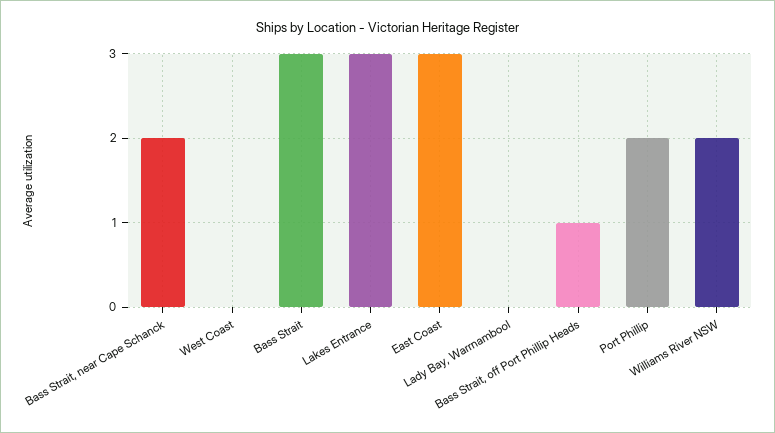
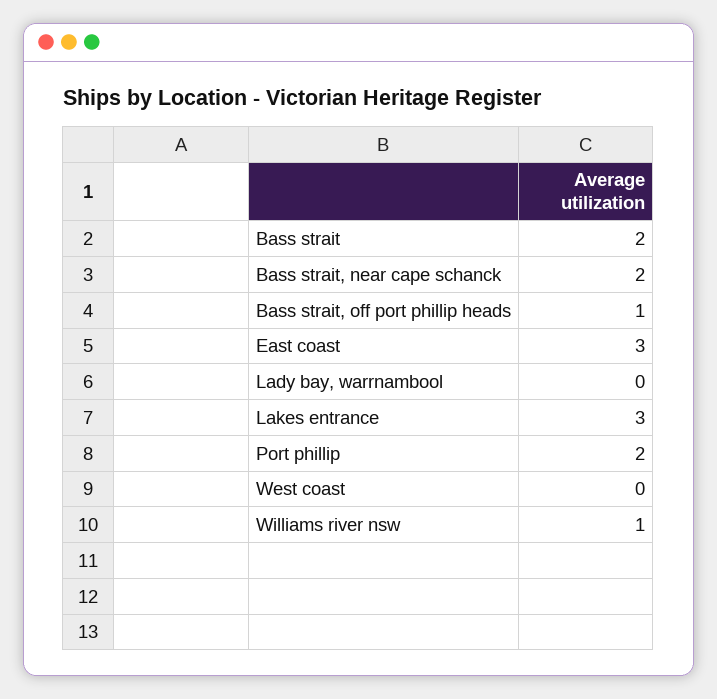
  {
    "Bass Strait, near Cape Schanck": 2,
    "West Coast": 0,
-   "Bass Strait": 3,
+   "Bass Strait": 2,
    "Lakes Entrance": 3,
    "East Coast": 3,
    "Lady Bay, Warrnambool": 0,
    "Bass Strait, off Port Phillip Heads": 1,
    "Port Phillip": 2,
-   "Williams River NSW": 2
+   "Williams River NSW": 1
  }

